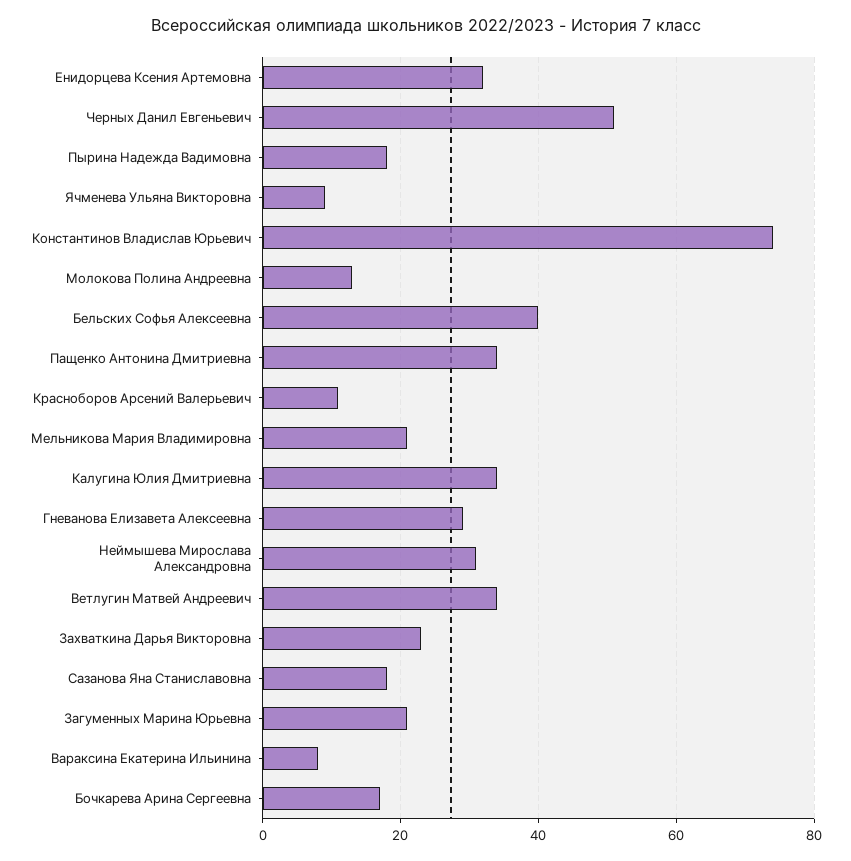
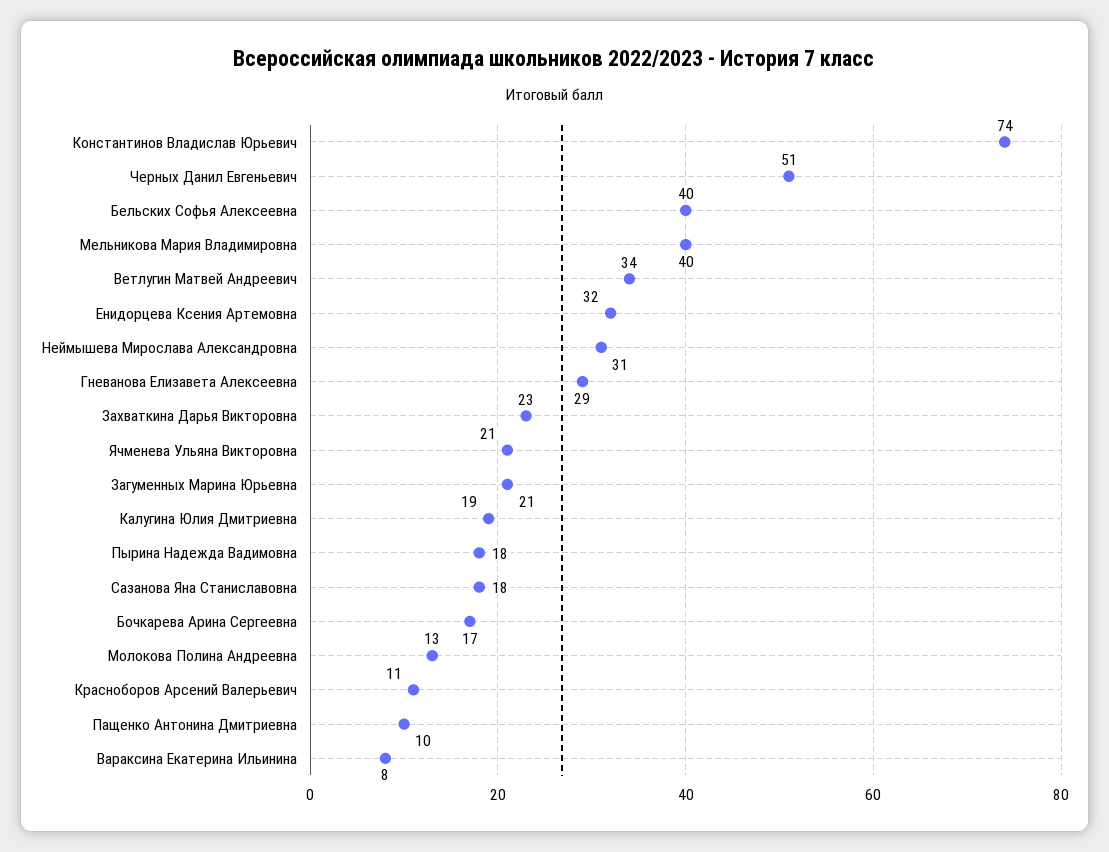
  {
    "Енидорцева Ксения Артемовна": 32,
    "Черных Данил Евгеньевич": 51,
    "Пырина Надежда Вадимовна": 18,
-   "Ячменева Ульяна Викторовна": 10,
+   "Ячменева Ульяна Викторовна": 21,
    "Константинов Владислав Юрьевич": 74,
    "Молокова Полина Андреевна": 13,
    "Бельских Софья Алексеевна": 40,
-   "Пащенко Антонина Дмитриевна": 35,
+   "Пащенко Антонина Дмитриевна": 10,
    "Красноборов Арсений Валерьевич": 11,
-   "Мельникова Мария Владимировна": 20,
+   "Мельникова Мария Владимировна": 40,
-   "Калугина Юлия Дмитриевна": 35,
+   "Калугина Юлия Дмитриевна": 19,
    "Гневанова Елизавета Алексеевна": 29,
    "Неймышева Мирослава Александровна": 31,
    "Ветлугин Матвей Андреевич": 34,
    "Захваткина Дарья Викторовна": 23,
    "Сазанова Яна Станиславовна": 18,
    "Загуменных Марина Юрьевна": 21,
    "Вараксина Екатерина Ильинина": 8,
    "Бочкарева Арина Сергеевна": 17
  }

